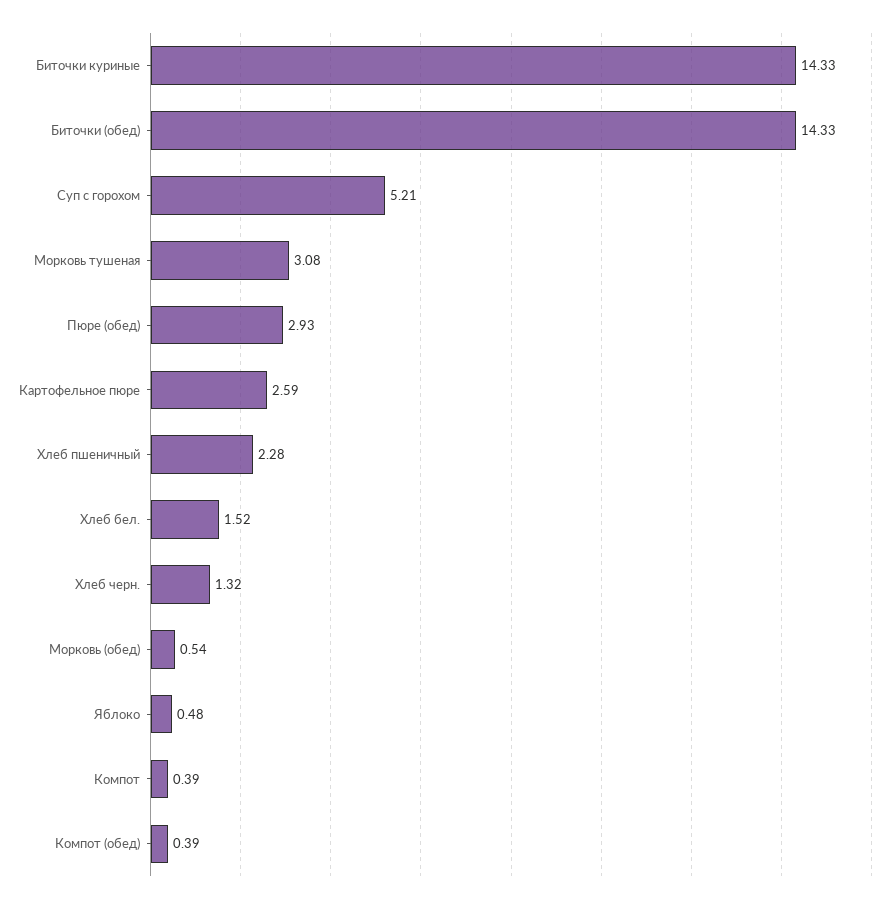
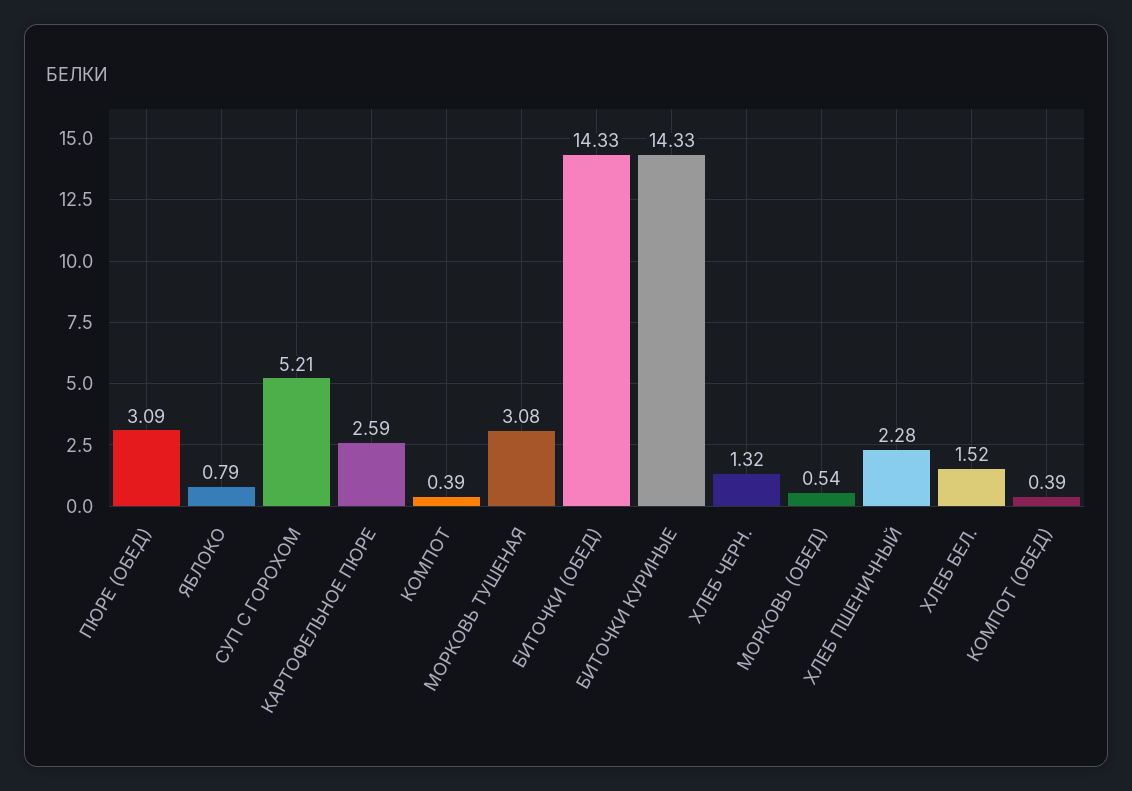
  {
    "Биточки куриные": 14.33,
    "Биточки (обед)": 14.33,
    "Суп с горохом": 5.21,
    "Морковь тушеная": 3.08,
-   "Пюре (обед)": 2.93,
+   "Пюре (обед)": 3.09,
    "Картофельное пюре": 2.59,
    "Хлеб пшеничный": 2.28,
    "Хлеб бел.": 1.52,
    "Хлеб черн.": 1.32,
    "Морковь (обед)": 0.54,
-   "Яблоко": 0.48,
+   "Яблоко": 0.79,
    "Компот": 0.39,
    "Компот (обед)": 0.39
  }

